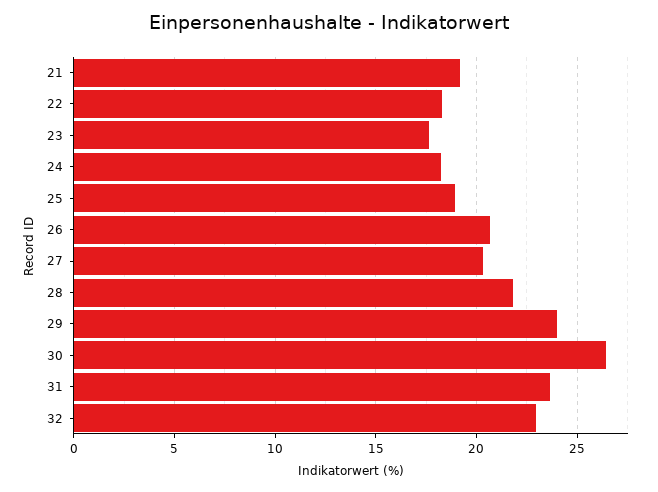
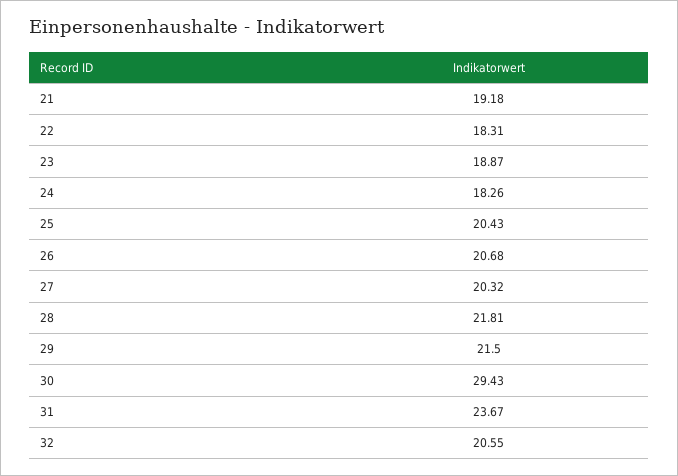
  {
    "21": 19.18,
    "22": 18.31,
-   "23": 17.5,
+   "23": 18.87,
    "24": 18.26,
-   "25": 19,
+   "25": 20.43,
    "26": 20.68,
    "27": 20.32,
    "28": 21.81,
-   "29": 24,
+   "29": 21.5,
-   "30": 26.5,
+   "30": 29.43,
    "31": 23.67,
-   "32": 23
+   "32": 20.55
  }

